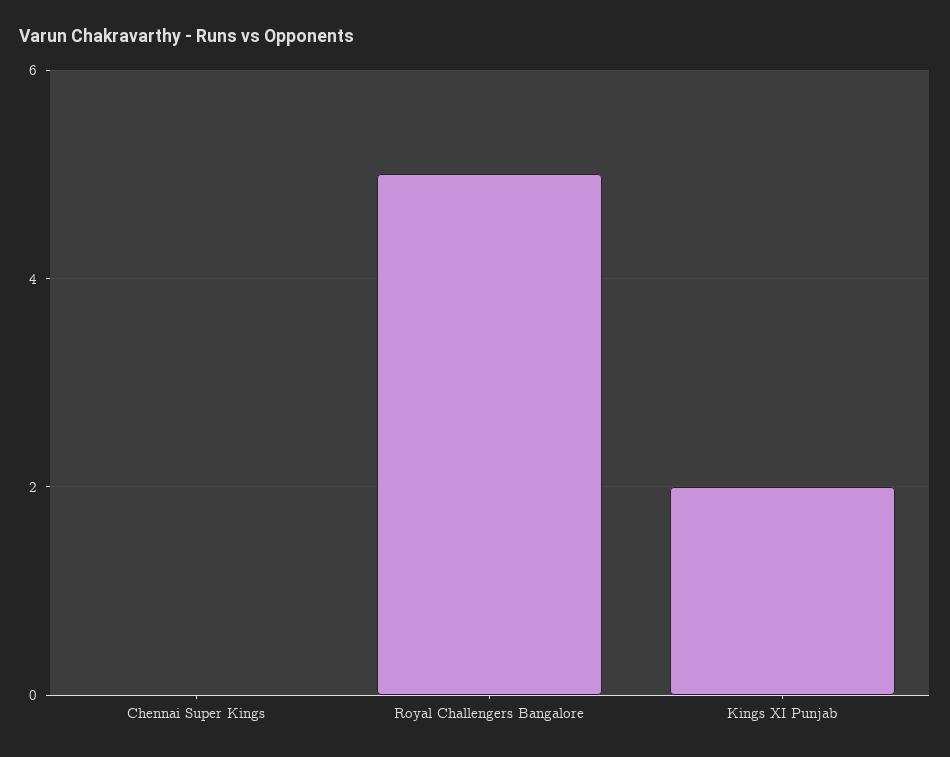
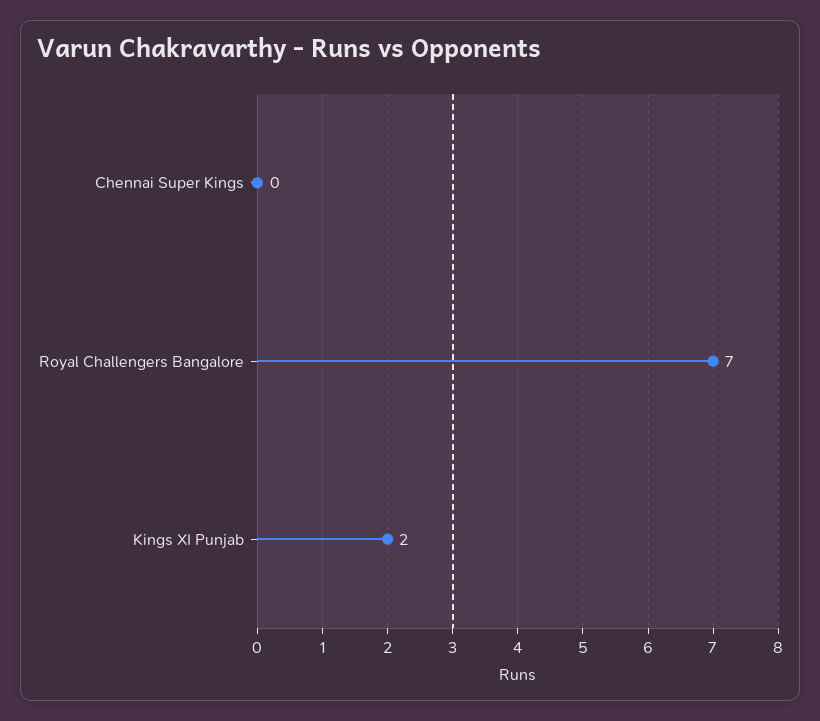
  {
    "Chennai Super Kings": 0,
-   "Royal Challengers Bangalore": 5,
+   "Royal Challengers Bangalore": 7,
    "Kings XI Punjab": 2
  }

